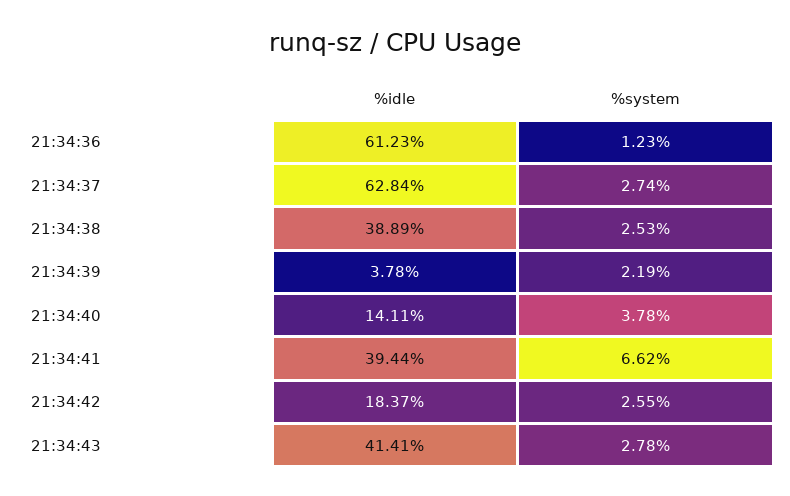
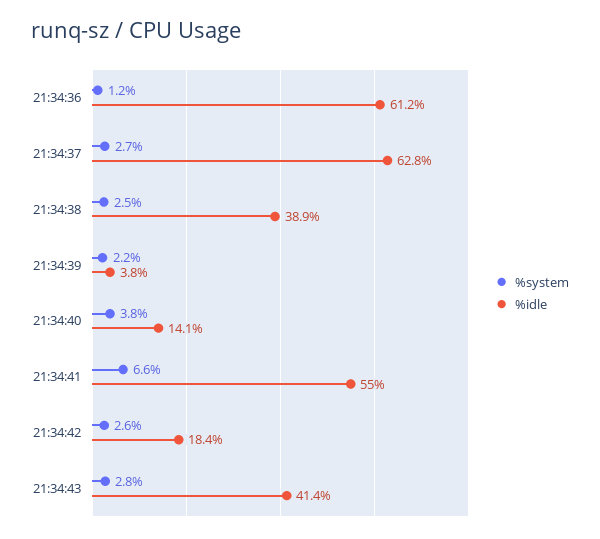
  {
    "%idle": {
      "21:34:36": 61.23,
      "21:34:37": 62.84,
      "21:34:38": 38.89,
      "21:34:39": 3.78,
      "21:34:40": 14.11,
-     "21:34:41": 39.44,
+     "21:34:41": 55,
      "21:34:42": 18.37,
      "21:34:43": 41.41
    },
    "%system": {
      "21:34:36": 1.23,
      "21:34:37": 2.74,
      "21:34:38": 2.53,
      "21:34:39": 2.19,
      "21:34:40": 3.78,
      "21:34:41": 6.62,
      "21:34:42": 2.55,
      "21:34:43": 2.78
    }
  }

